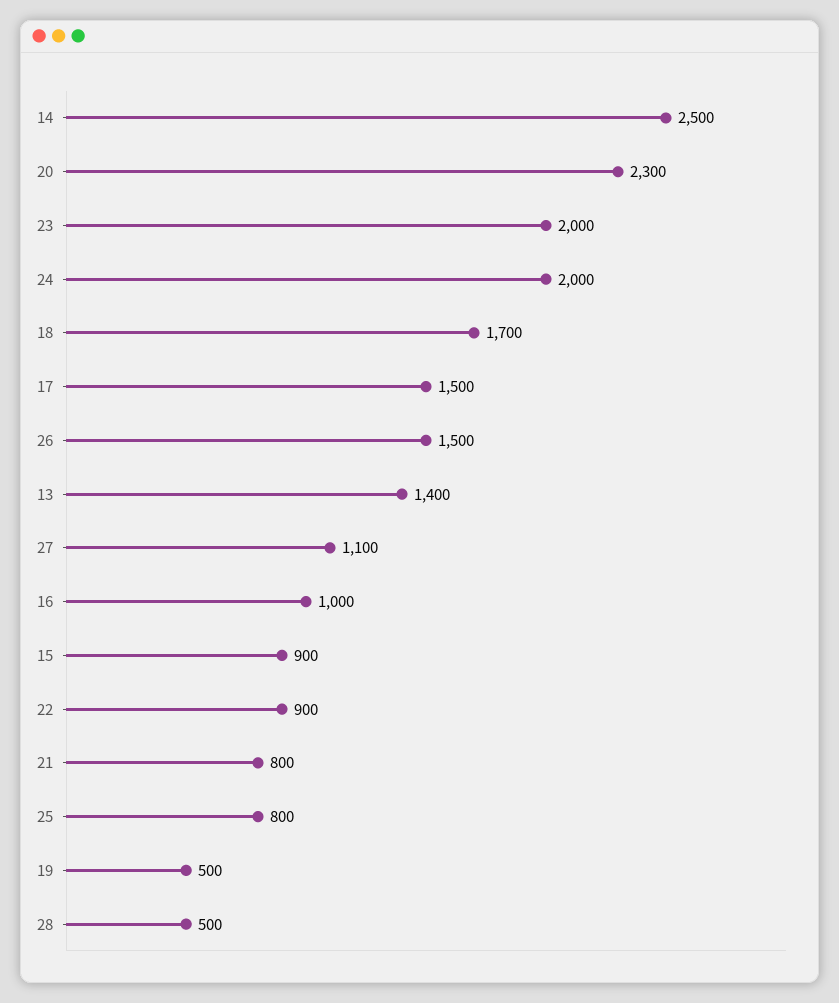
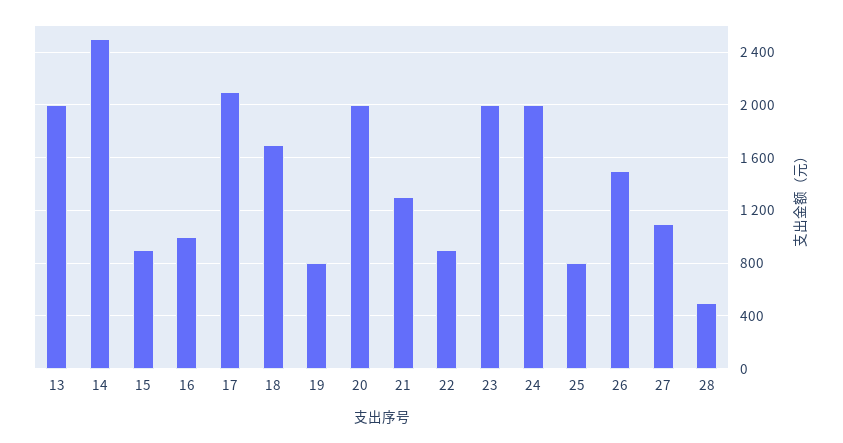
  {
    "14": 2500,
-   "20": 2300,
+   "20": 2000,
    "23": 2000,
    "24": 2000,
    "18": 1700,
-   "17": 1500,
+   "17": 2100,
    "26": 1500,
-   "13": 1400,
+   "13": 2000,
    "27": 1100,
    "16": 1000,
    "15": 900,
    "22": 900,
-   "21": 800,
+   "21": 1300,
    "25": 800,
-   "19": 500,
+   "19": 800,
    "28": 500
  }

